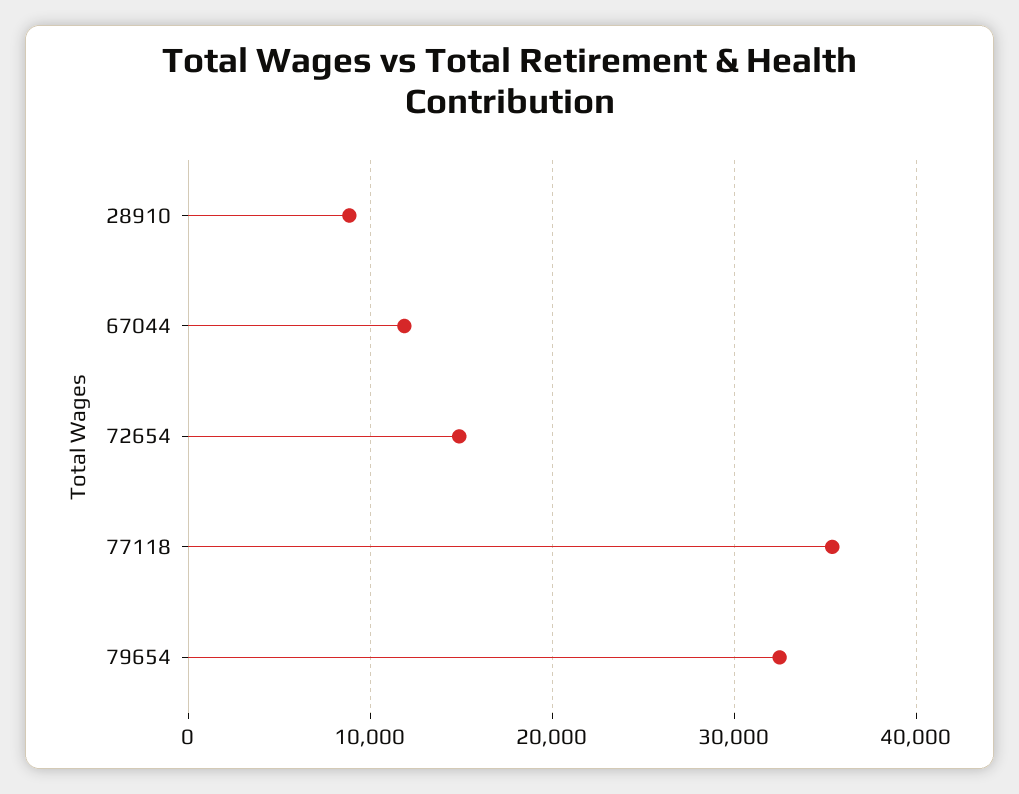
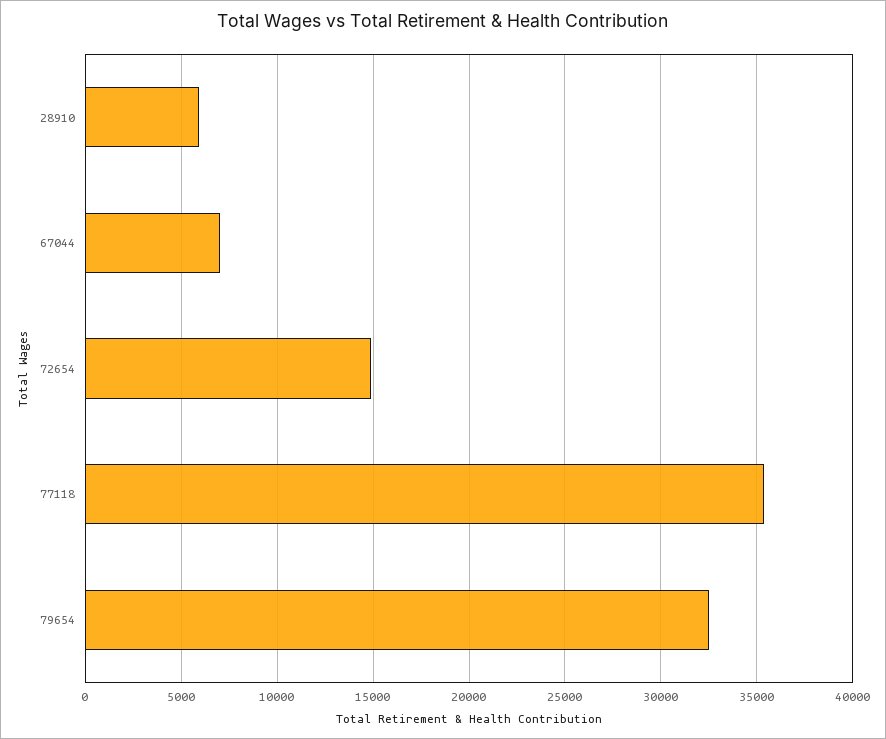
  {
-   "28910": 9000,
+   "28910": 6000,
-   "67044": 12000,
+   "67044": 7000,
    "72654": 15000,
    "77118": 35500,
    "79654": 32500
  }

